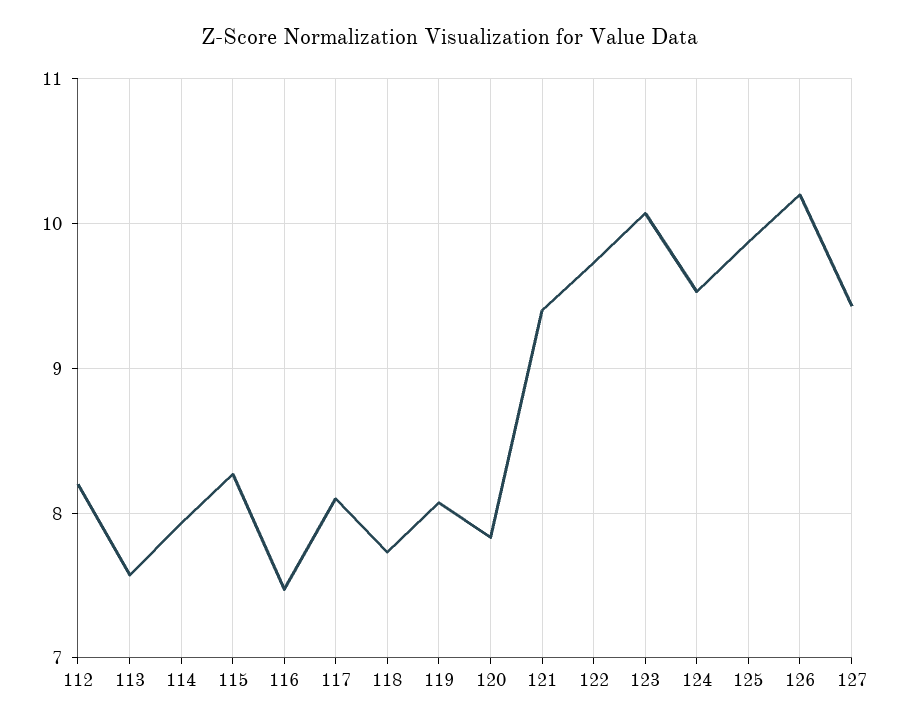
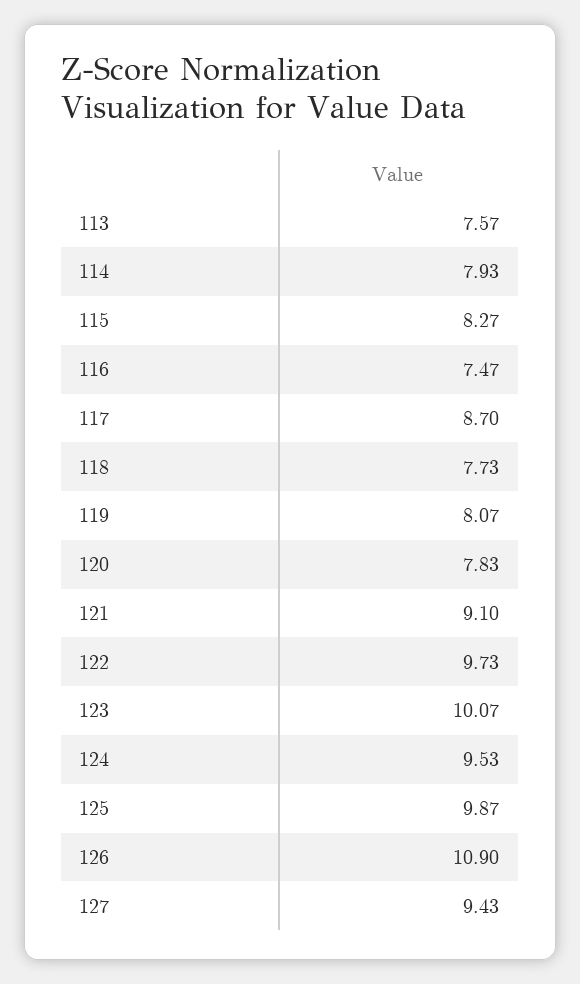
  {
-   "112": 8.2,
    "113": 7.57,
    "114": 7.93,
    "115": 8.27,
    "116": 7.47,
-   "117": 8.1,
+   "117": 8.7,
    "118": 7.73,
    "119": 8.07,
    "120": 7.83,
-   "121": 9.4,
+   "121": 9.1,
    "122": 9.73,
    "123": 10.07,
    "124": 9.53,
    "125": 9.87,
-   "126": 10.2,
+   "126": 10.9,
    "127": 9.43
  }

